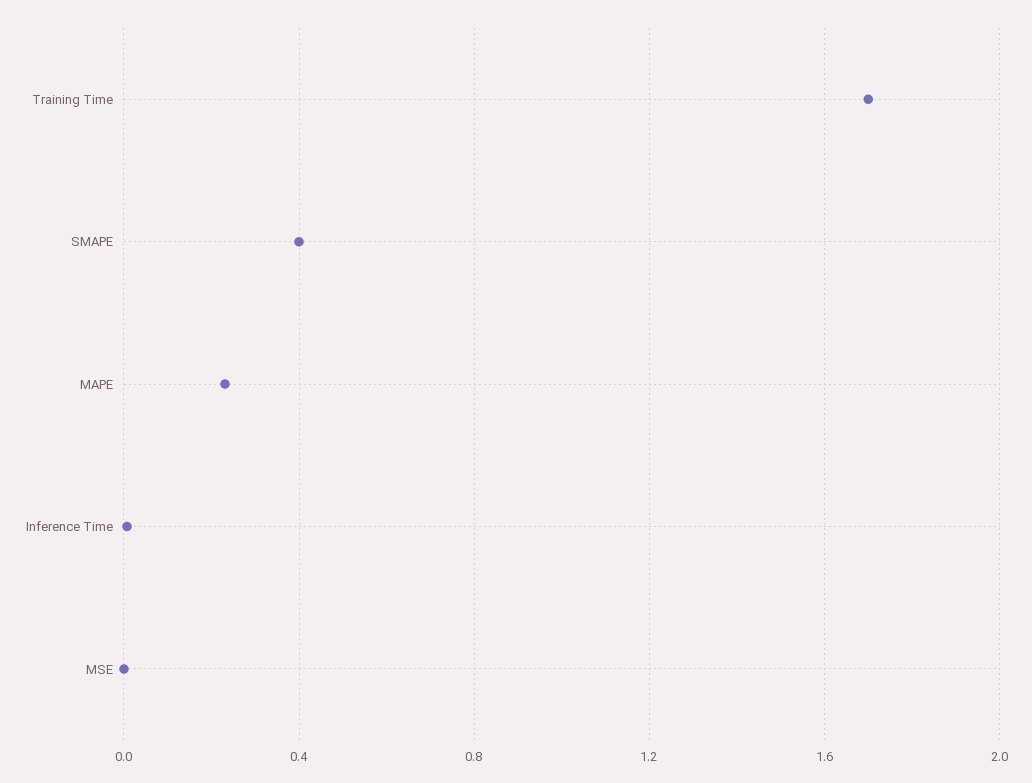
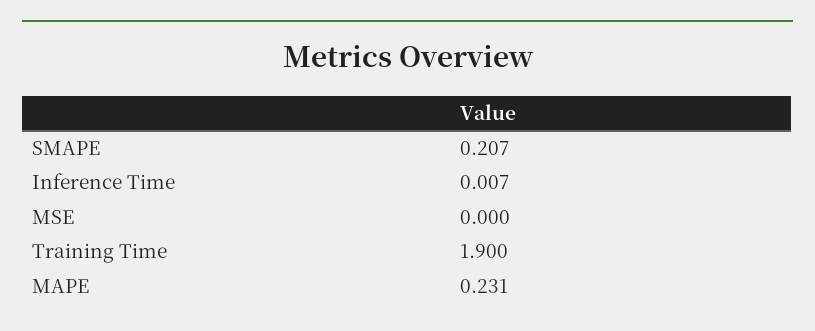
  {
-   "Training Time": 1.7,
+   "Training Time": 1.9,
-   "SMAPE": 0.4,
+   "SMAPE": 0.207,
    "MAPE": 0.231,
    "Inference Time": 0.007,
    "MSE": 0
  }

